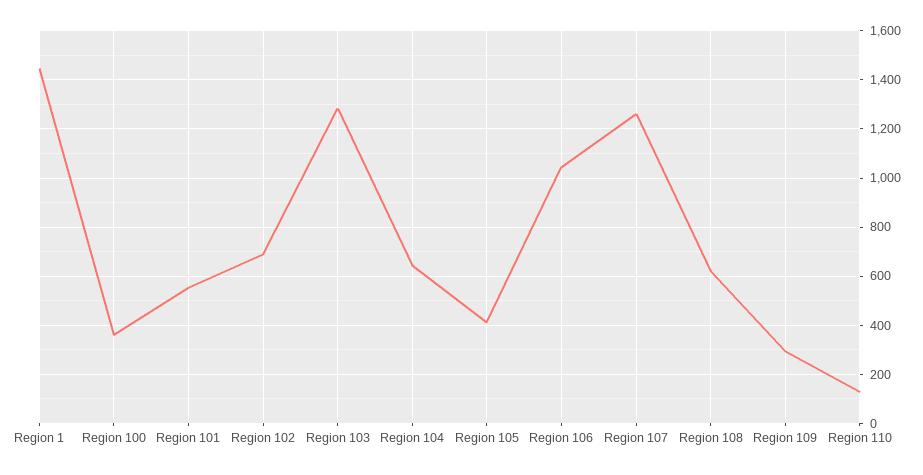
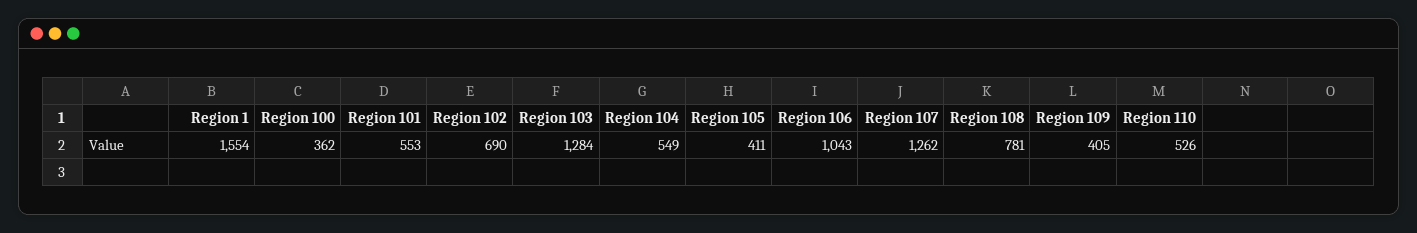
  {
-   "Region 1": 1450,
+   "Region 1": 1554,
    "Region 100": 362,
    "Region 101": 553,
    "Region 102": 690,
    "Region 103": 1284,
-   "Region 104": 650,
+   "Region 104": 549,
    "Region 105": 411,
    "Region 106": 1043,
    "Region 107": 1262,
-   "Region 108": 625,
+   "Region 108": 781,
-   "Region 109": 300,
+   "Region 109": 405,
-   "Region 110": 125
+   "Region 110": 526
  }

